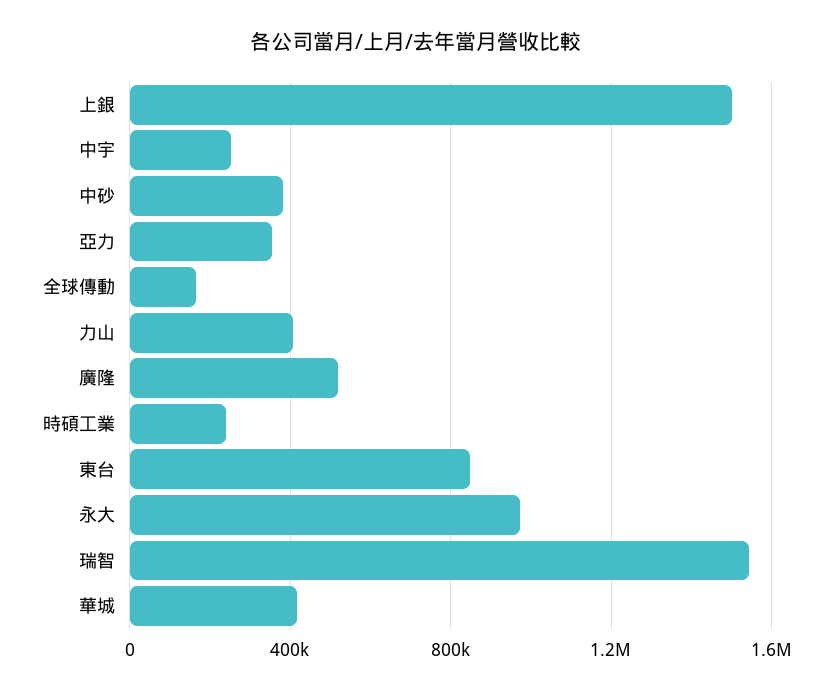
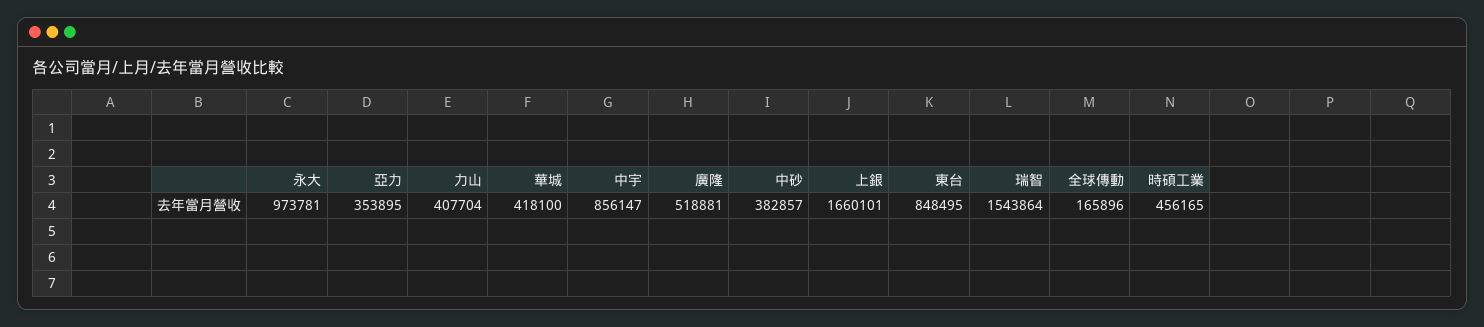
  {
-   "上銀": 1500000,
+   "上銀": 1660101,
-   "中宇": 250000,
+   "中宇": 856147,
    "中砂": 382857,
    "亞力": 353895,
    "全球傳動": 165896,
    "力山": 407704,
    "廣隆": 518881,
-   "時碩工業": 250000,
+   "時碩工業": 456165,
    "東台": 848495,
    "永大": 973781,
    "瑞智": 1543864,
    "華城": 418100
  }

